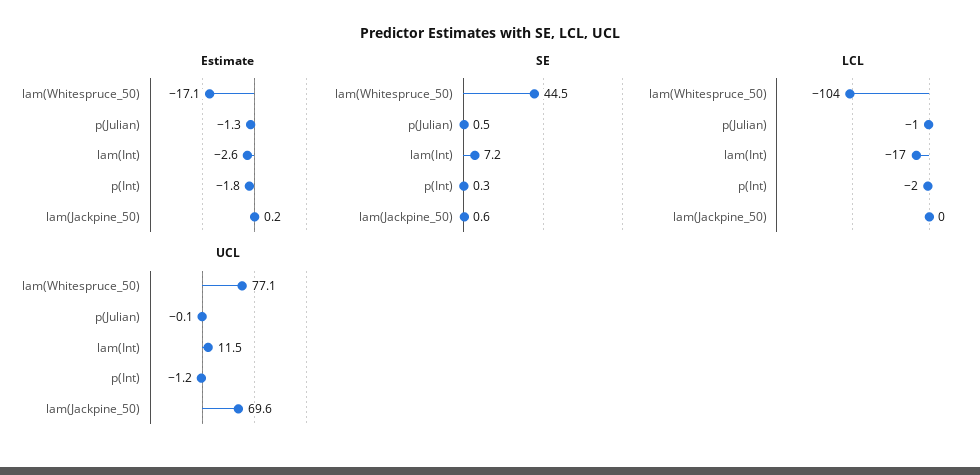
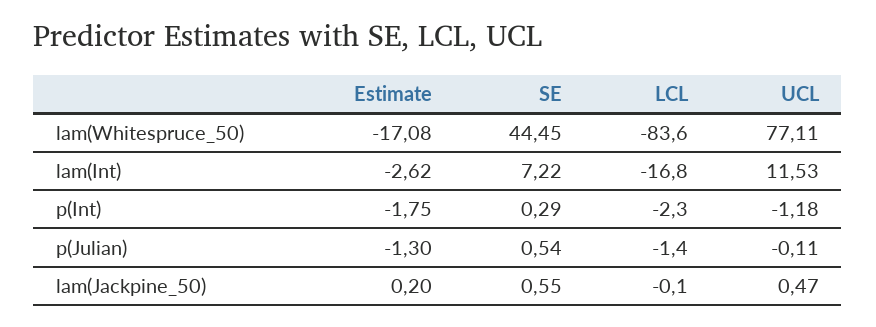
  {
    "Estimate": {
      "lam(Whitespruce_50)": -17.08,
      "p(Julian)": -1.3,
      "lam(Int)": -2.62,
      "p(Int)": -1.75,
      "lam(Jackpine_50)": 0.2
    },
    "SE": {
      "lam(Whitespruce_50)": 44.45,
      "p(Julian)": 0.54,
      "lam(Int)": 7.22,
      "p(Int)": 0.29,
      "lam(Jackpine_50)": 0.55
    },
    "LCL": {
-     "lam(Whitespruce_50)": -104,
+     "lam(Whitespruce_50)": -83.6,
      "p(Julian)": -1.4,
      "lam(Int)": -16.8,
      "p(Int)": -2.3,
      "lam(Jackpine_50)": -0.1
    },
    "UCL": {
      "lam(Whitespruce_50)": 77.11,
      "p(Julian)": -0.11,
      "lam(Int)": 11.53,
      "p(Int)": -1.18,
-     "lam(Jackpine_50)": 69.6
+     "lam(Jackpine_50)": 0.47
    }
  }

